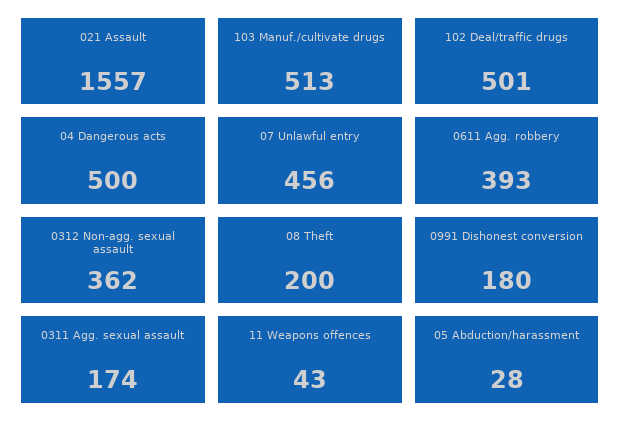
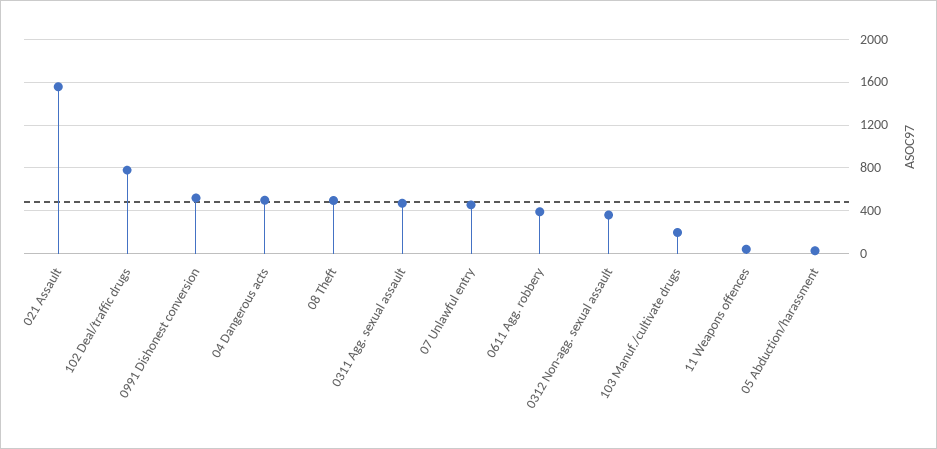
  {
    "021 Assault": 1557,
-   "103 Manuf./cultivate drugs": 513,
+   "103 Manuf./cultivate drugs": 200,
-   "102 Deal/traffic drugs": 501,
+   "102 Deal/traffic drugs": 800,
    "04 Dangerous acts": 500,
    "07 Unlawful entry": 456,
    "0611 Agg. robbery": 393,
    "0312 Non-agg. sexual assault": 362,
-   "08 Theft": 200,
+   "08 Theft": 500,
-   "0991 Dishonest conversion": 180,
+   "0991 Dishonest conversion": 500,
-   "0311 Agg. sexual assault": 174,
+   "0311 Agg. sexual assault": 500,
    "11 Weapons offences": 43,
    "05 Abduction/harassment": 28
  }

